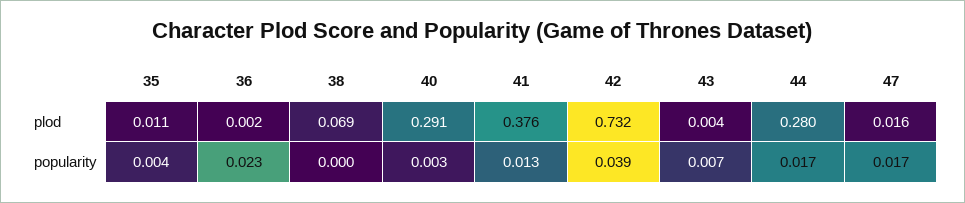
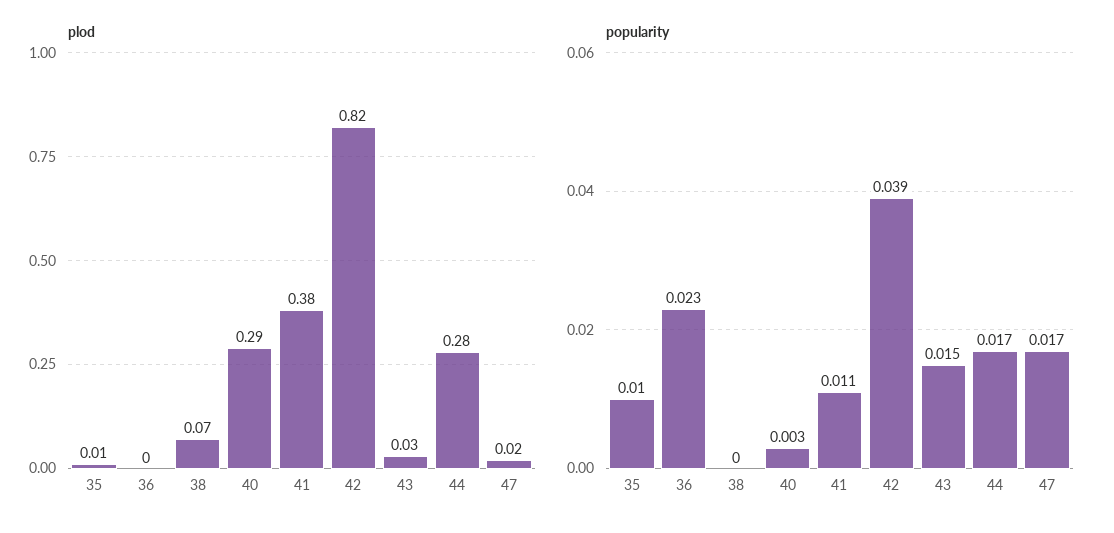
  {
    "plod": {
      "35": 0.011,
      "36": 0.002,
      "38": 0.069,
      "40": 0.291,
      "41": 0.376,
-     "42": 0.732,
+     "42": 0.82,
-     "43": 0.004,
+     "43": 0.03,
      "44": 0.28,
      "47": 0.016
    },
    "popularity": {
-     "35": 0.004,
+     "35": 0.01,
      "36": 0.023,
      "38": 0,
      "40": 0.003,
-     "41": 0.013,
+     "41": 0.011,
      "42": 0.039,
-     "43": 0.007,
+     "43": 0.015,
      "44": 0.017,
      "47": 0.017
    }
  }

